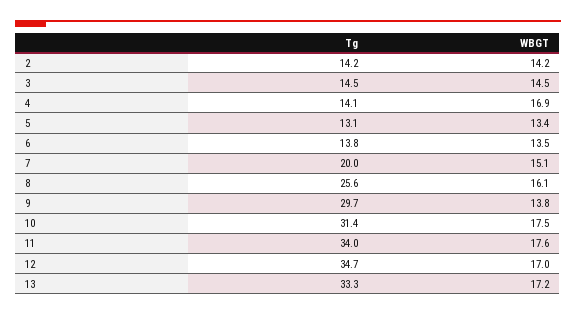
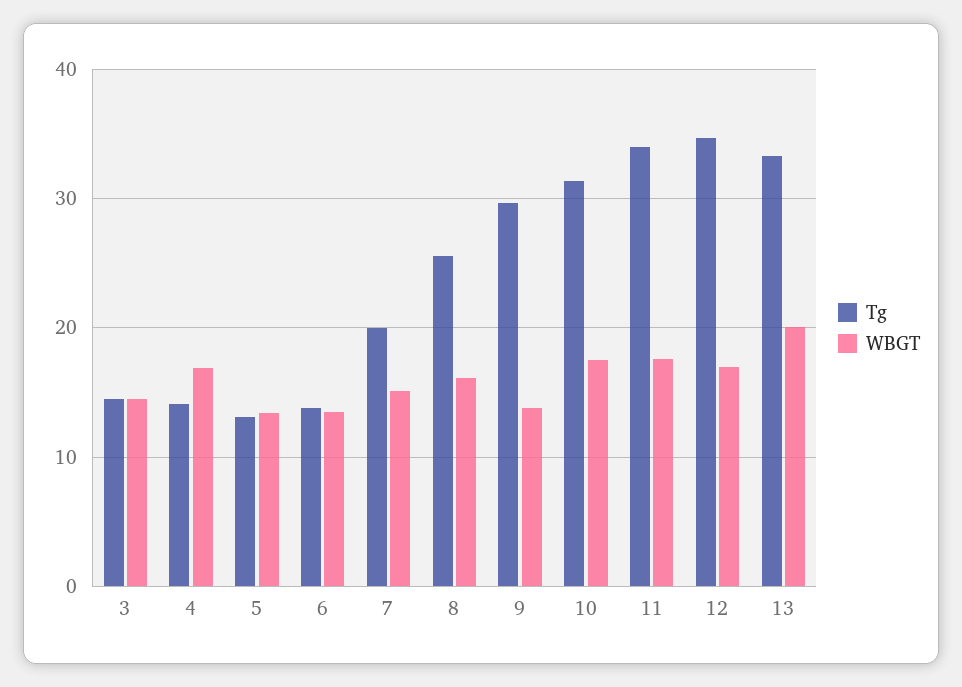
  {
    "Tg": {
-     "2": 14.2,
      "3": 14.5,
      "4": 14.1,
      "5": 13.1,
      "6": 13.8,
      "7": 20,
      "8": 25.6,
      "9": 29.7,
      "10": 31.4,
      "11": 34,
      "12": 34.7,
      "13": 33.3
    },
    "WBGT": {
-     "2": 14.2,
      "3": 14.5,
      "4": 16.9,
      "5": 13.4,
      "6": 13.5,
      "7": 15.1,
      "8": 16.1,
      "9": 13.8,
      "10": 17.5,
      "11": 17.6,
      "12": 17,
-     "13": 17.2
+     "13": 20
    }
  }

